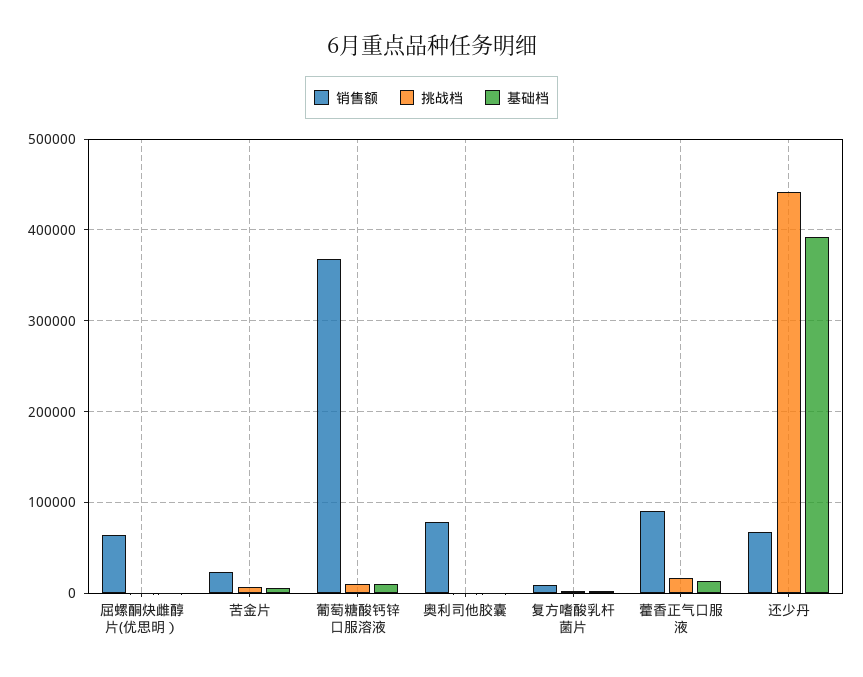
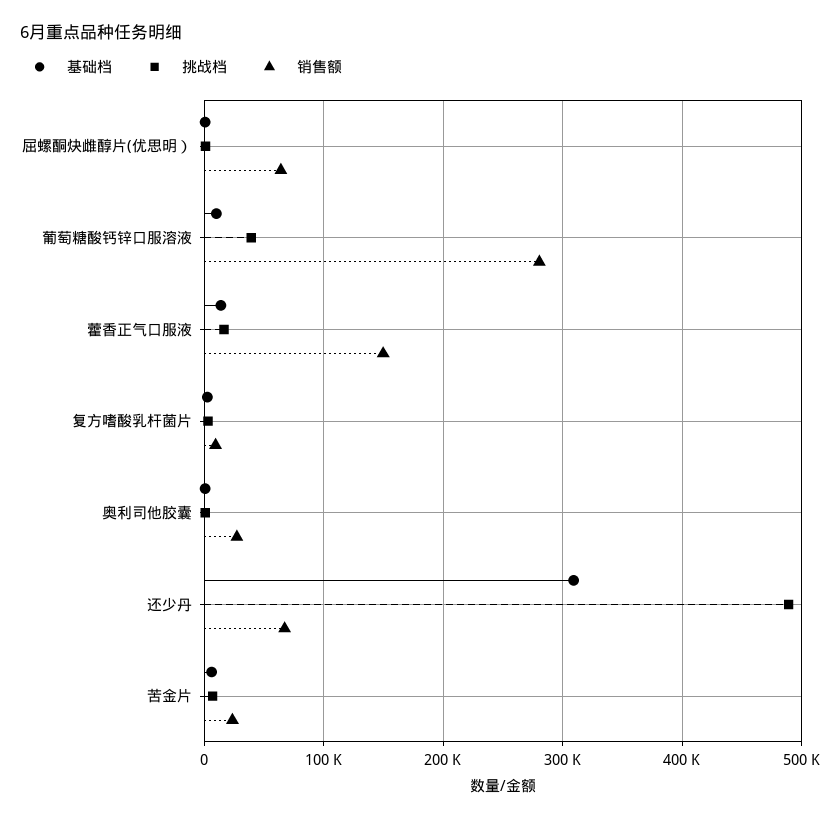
  {
    "销售额": {
      "屈螺酮炔雌醇片(优思明）": 60000,
      "苦金片": 20000,
-     "葡萄糖酸钙锌口服溶液": 370000,
+     "葡萄糖酸钙锌口服溶液": 280000,
-     "奥利司他胶囊": 80000,
+     "奥利司他胶囊": 30000,
      "复方嗜酸乳杆菌片": 10000,
-     "藿香正气口服液": 90000,
+     "藿香正气口服液": 150000,
      "还少丹": 70000
    },
    "挑战档": {
      "屈螺酮炔雌醇片(优思明）": 0,
      "苦金片": 10000,
-     "葡萄糖酸钙锌口服溶液": 10000,
+     "葡萄糖酸钙锌口服溶液": 40000,
      "奥利司他胶囊": 0,
      "复方嗜酸乳杆菌片": 0,
      "藿香正气口服液": 20000,
-     "还少丹": 440000
+     "还少丹": 490000
    },
    "基础档": {
      "屈螺酮炔雌醇片(优思明）": 0,
      "苦金片": 10000,
      "葡萄糖酸钙锌口服溶液": 10000,
      "奥利司他胶囊": 0,
      "复方嗜酸乳杆菌片": 0,
      "藿香正气口服液": 10000,
-     "还少丹": 390000
+     "还少丹": 310000
    }
  }

